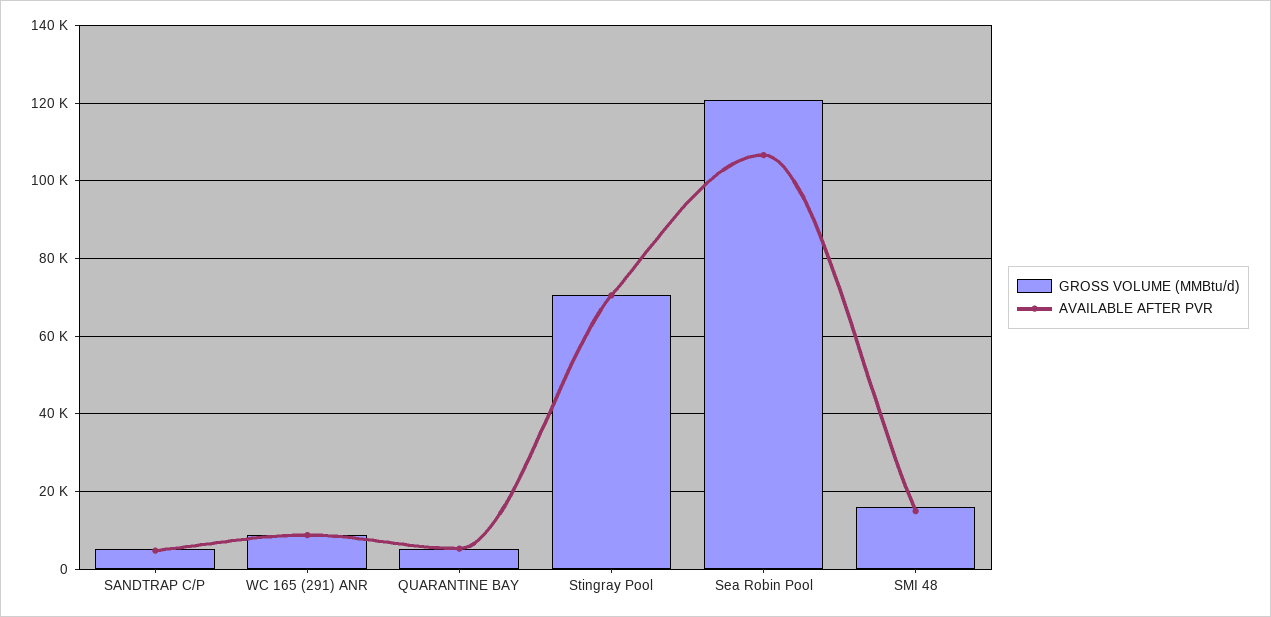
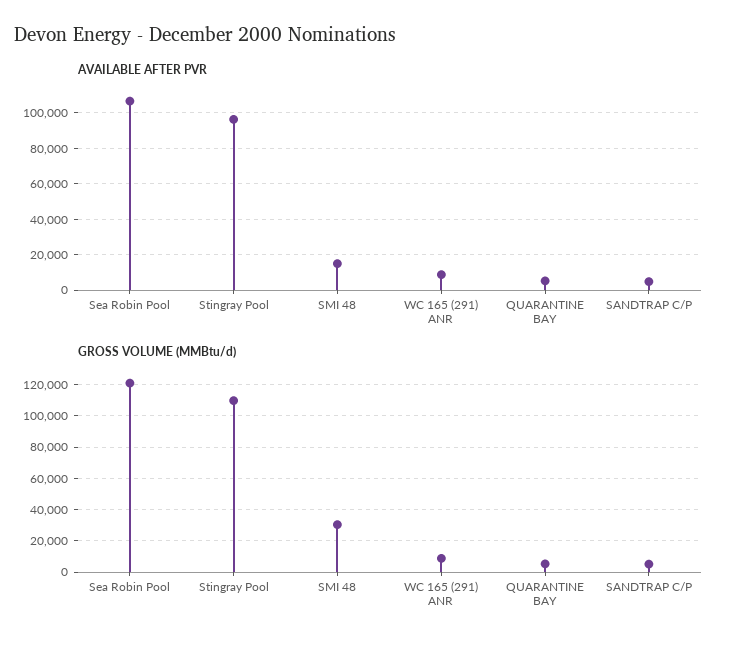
  {
    "GROSS VOLUME (MMBtu/d)": {
      "SANDTRAP C/P": 6000,
      "WC 165 (291) ANR": 8000,
      "QUARANTINE BAY": 6000,
-     "Stingray Pool": 70000,
+     "Stingray Pool": 110000,
      "Sea Robin Pool": 120000,
-     "SMI 48": 16000
+     "SMI 48": 30000
    },
    "AVAILABLE AFTER PVR": {
      "SANDTRAP C/P": 4000,
      "WC 165 (291) ANR": 8000,
      "QUARANTINE BAY": 6000,
-     "Stingray Pool": 70000,
+     "Stingray Pool": 95000,
      "Sea Robin Pool": 106000,
      "SMI 48": 14000
    }
  }

